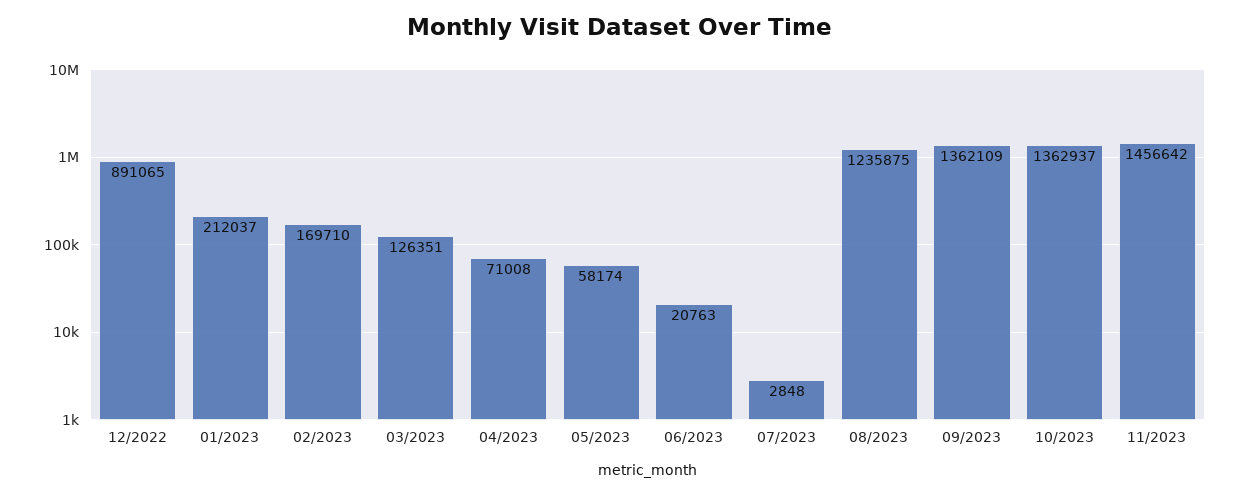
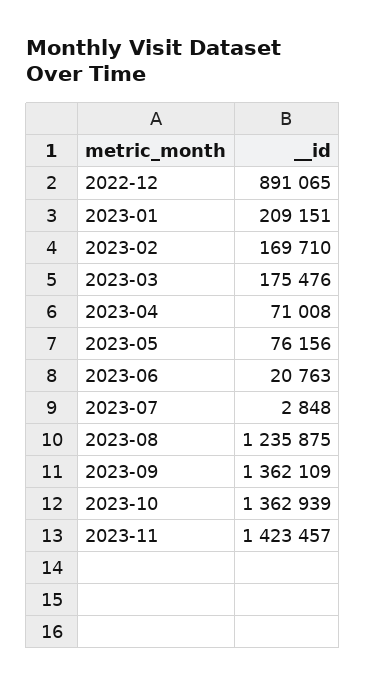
  {
    "12/2022": 891065,
-   "01/2023": 212037,
+   "01/2023": 209151,
    "02/2023": 169710,
-   "03/2023": 126351,
+   "03/2023": 175476,
    "04/2023": 71008,
-   "05/2023": 58174,
+   "05/2023": 76156,
    "06/2023": 20763,
    "07/2023": 2848,
    "08/2023": 1235875,
    "09/2023": 1362109,
-   "10/2023": 1362937,
+   "10/2023": 1362939,
-   "11/2023": 1456642
+   "11/2023": 1423457
  }

